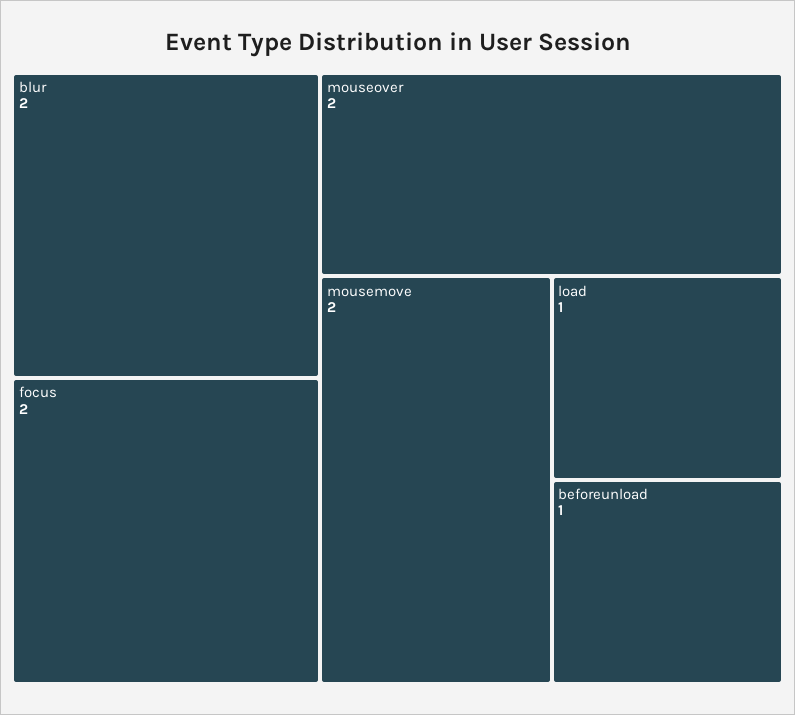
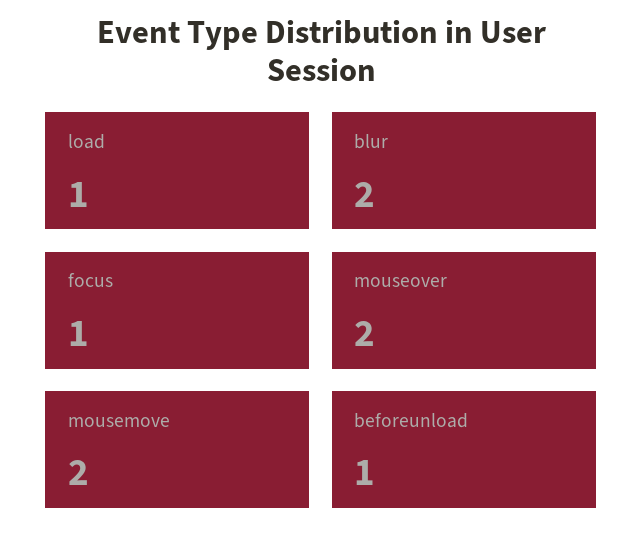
  {
    "blur": 2,
-   "focus": 2,
+   "focus": 1,
    "mouseover": 2,
    "mousemove": 2,
    "load": 1,
    "beforeunload": 1
  }

